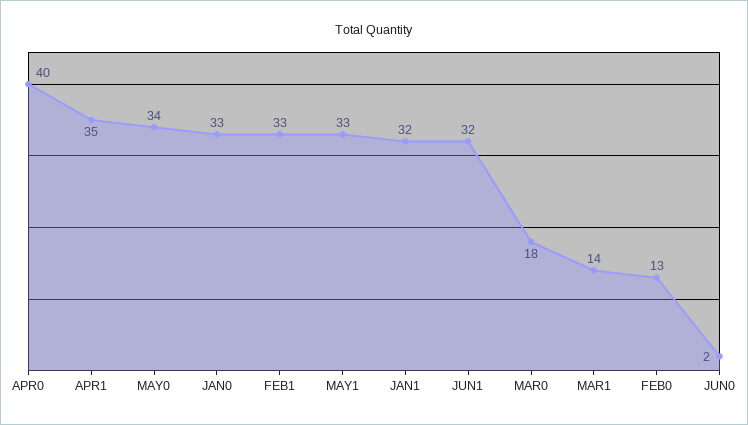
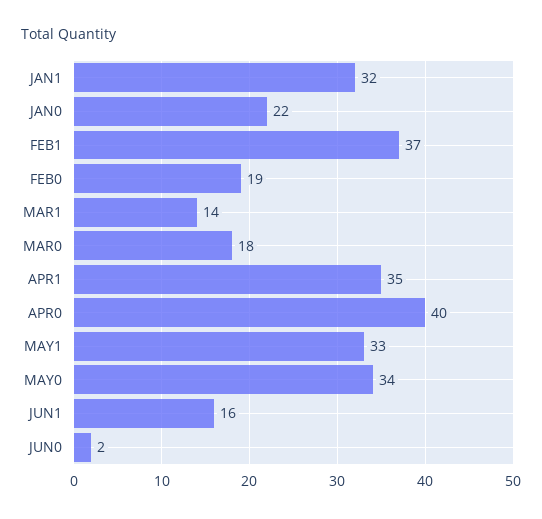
  {
    "APR0": 40,
    "APR1": 35,
    "MAY0": 34,
-   "JAN0": 33,
+   "JAN0": 22,
-   "FEB1": 33,
+   "FEB1": 37,
    "MAY1": 33,
    "JAN1": 32,
-   "JUN1": 32,
+   "JUN1": 16,
    "MAR0": 18,
    "MAR1": 14,
-   "FEB0": 13,
+   "FEB0": 19,
    "JUN0": 2
  }

